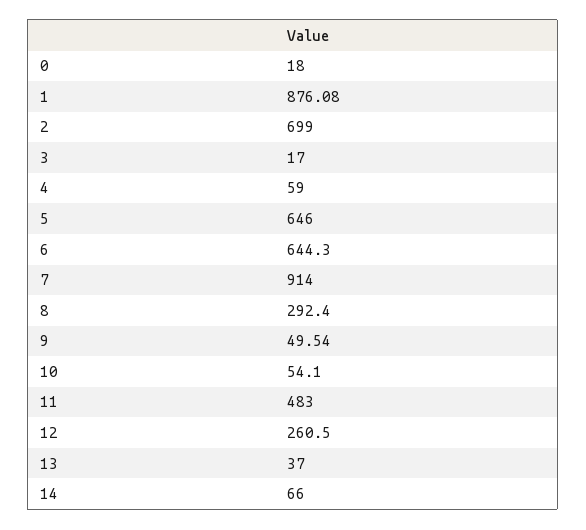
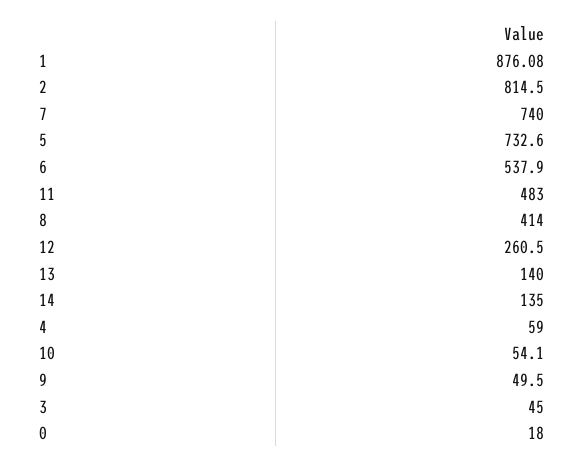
  {
    "0": 18,
    "1": 876.08,
-   "2": 699,
+   "2": 814.5,
-   "3": 17,
+   "3": 45,
    "4": 59,
-   "5": 646,
+   "5": 732.6,
-   "6": 644.3,
+   "6": 537.9,
-   "7": 914,
+   "7": 740,
-   "8": 292.4,
+   "8": 414,
-   "9": 49.54,
+   "9": 49.5,
    "10": 54.1,
    "11": 483,
    "12": 260.5,
-   "13": 37,
+   "13": 140,
-   "14": 66
+   "14": 135
  }

